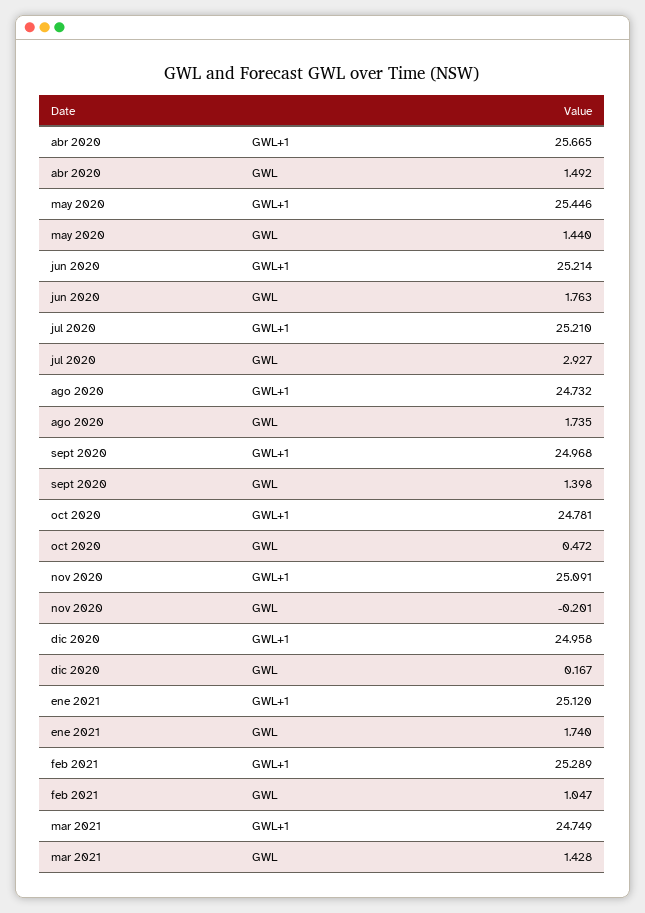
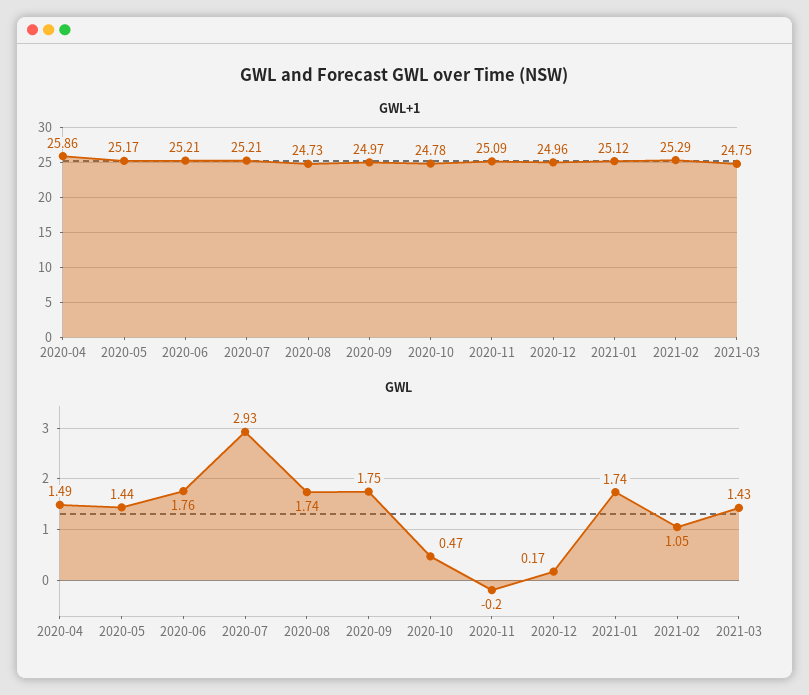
  {
    "GWL+1": {
-     "abr 2020": 25.665,
+     "abr 2020": 25.86,
-     "may 2020": 25.446,
+     "may 2020": 25.17,
      "jun 2020": 25.214,
      "jul 2020": 25.21,
      "ago 2020": 24.732,
      "sept 2020": 24.968,
      "oct 2020": 24.781,
      "nov 2020": 25.091,
      "dic 2020": 24.958,
      "ene 2021": 25.12,
      "feb 2021": 25.289,
      "mar 2021": 24.749
    },
    "GWL": {
      "abr 2020": 1.492,
      "may 2020": 1.44,
      "jun 2020": 1.763,
      "jul 2020": 2.927,
      "ago 2020": 1.735,
-     "sept 2020": 1.398,
+     "sept 2020": 1.75,
      "oct 2020": 0.472,
      "nov 2020": -0.201,
      "dic 2020": 0.167,
      "ene 2021": 1.74,
      "feb 2021": 1.047,
      "mar 2021": 1.428
    }
  }

